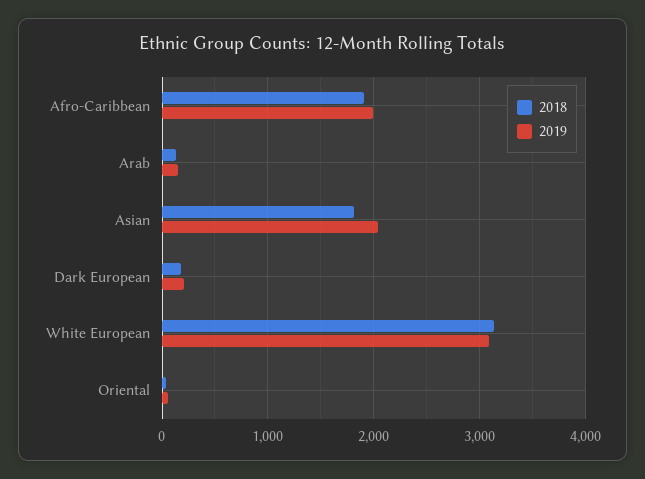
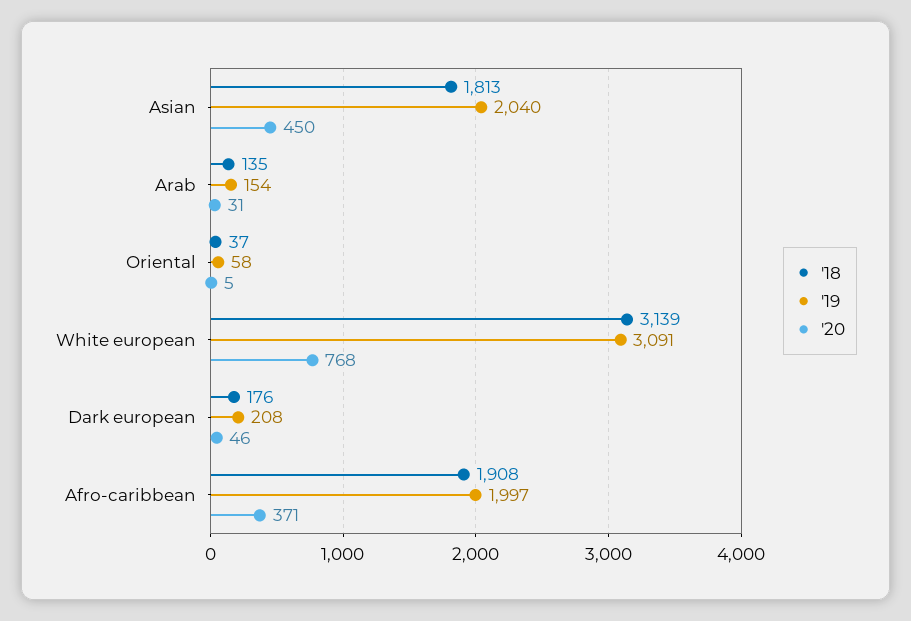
  {
    "2018": {
      "Afro-Caribbean": 1908,
      "Arab": 135,
      "Asian": 1813,
      "Dark European": 176,
      "White European": 3139,
      "Oriental": 37
    },
    "2019": {
      "Afro-Caribbean": 1997,
      "Arab": 154,
      "Asian": 2040,
      "Dark European": 208,
      "White European": 3091,
      "Oriental": 58
-   }
+   },
+   "'20": {
+     "Asian": 450,
+     "Arab": 31,
+     "Oriental": 5,
+     "White European": 768,
+     "Dark European": 46,
+     "Afro-Caribbean": 371
+   }
  }

